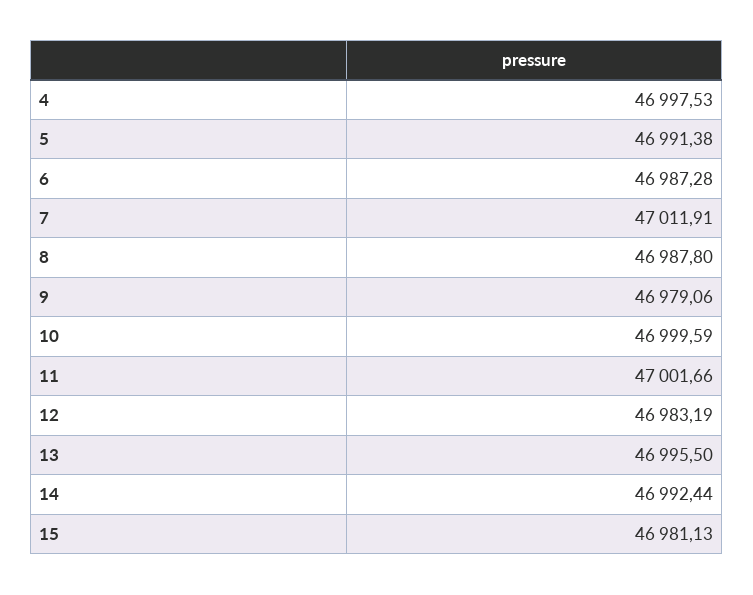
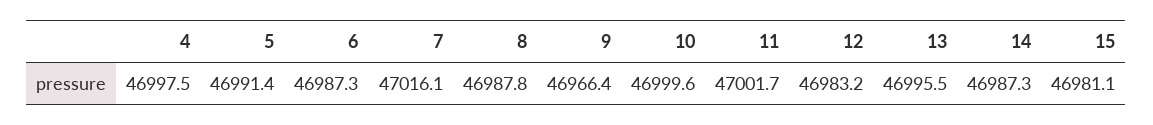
  {
    "4": 46997.53,
    "5": 46991.38,
    "6": 46987.28,
-   "7": 47011.91,
+   "7": 47016.1,
    "8": 46987.8,
-   "9": 46979.06,
+   "9": 46966.4,
    "10": 46999.59,
    "11": 47001.66,
    "12": 46983.19,
    "13": 46995.5,
-   "14": 46992.44,
+   "14": 46987.3,
    "15": 46981.13
  }

